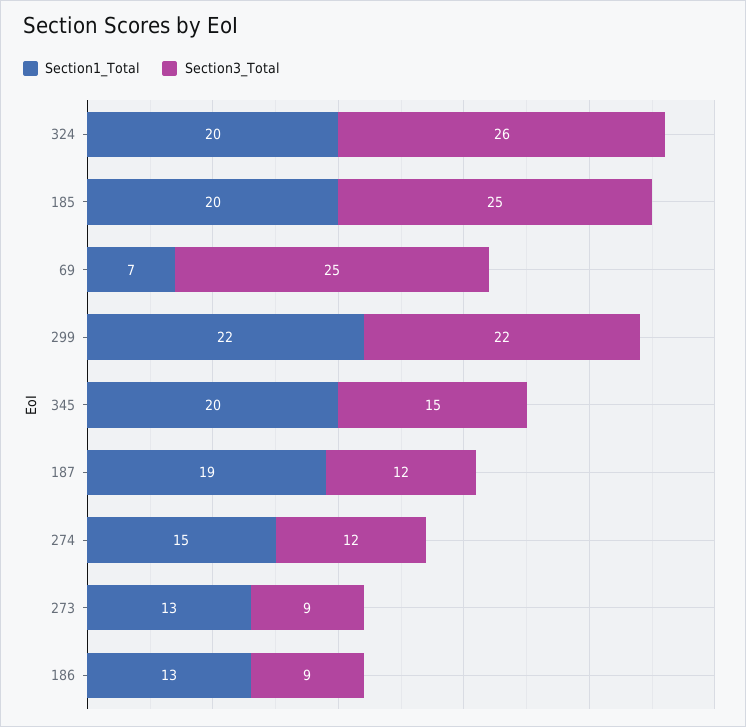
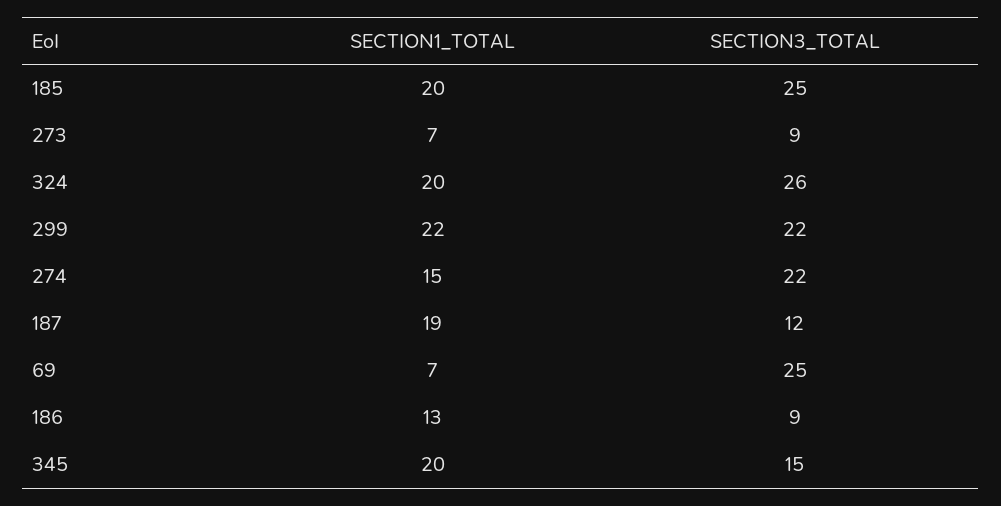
  {
    "Section1_Total": {
      "324": 20,
      "185": 20,
      "69": 7,
      "299": 22,
      "345": 20,
      "187": 19,
      "274": 15,
-     "273": 13,
+     "273": 7,
      "186": 13
    },
    "Section3_Total": {
      "324": 26,
      "185": 25,
      "69": 25,
      "299": 22,
      "345": 15,
      "187": 12,
-     "274": 12,
+     "274": 22,
      "273": 9,
      "186": 9
    }
  }

